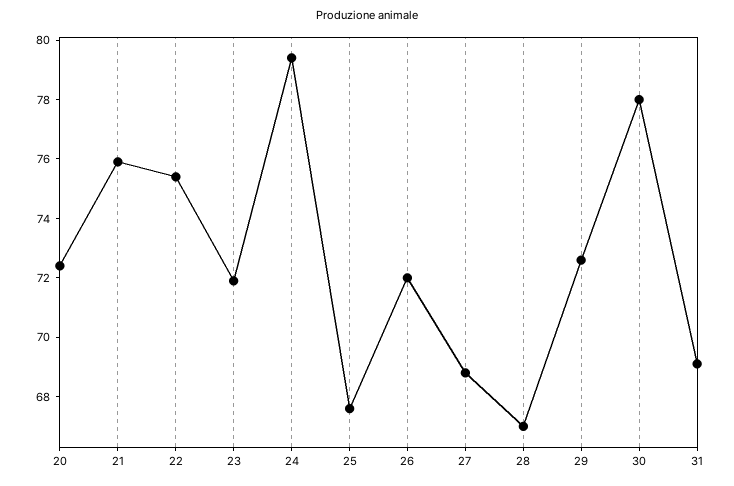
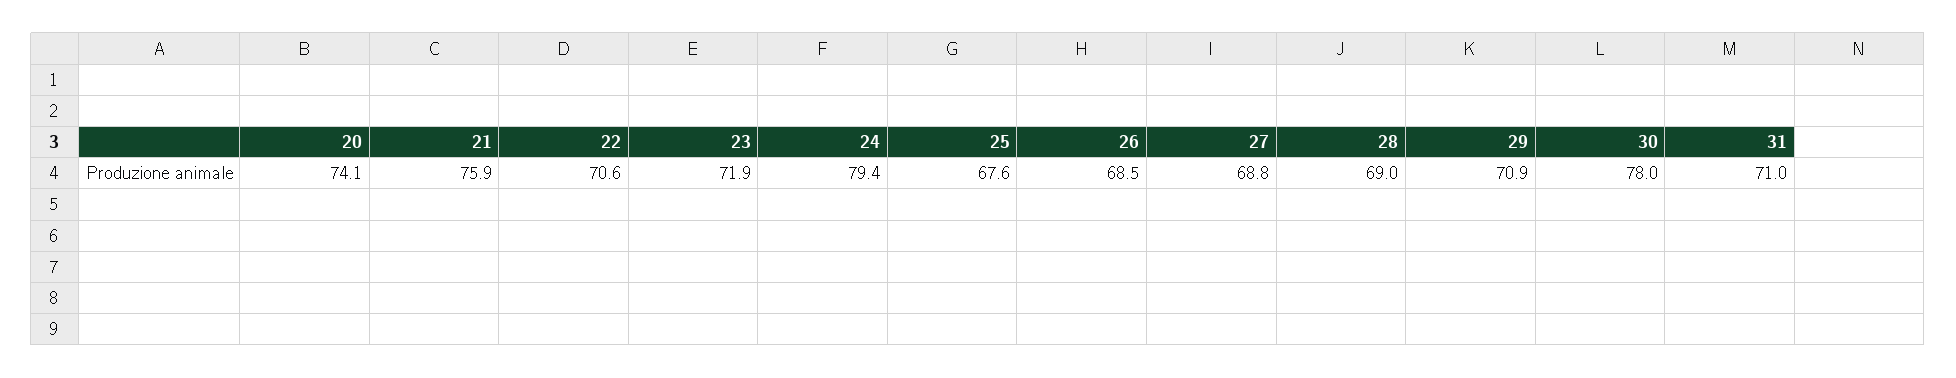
  {
-   "20": 72.5,
+   "20": 74.1,
    "21": 75.9,
-   "22": 75.5,
+   "22": 70.6,
    "23": 71.9,
    "24": 79.4,
    "25": 67.6,
-   "26": 72,
+   "26": 68.5,
    "27": 68.8,
-   "28": 67,
+   "28": 69,
-   "29": 72.5,
+   "29": 70.9,
    "30": 78,
-   "31": 69
+   "31": 71
  }

